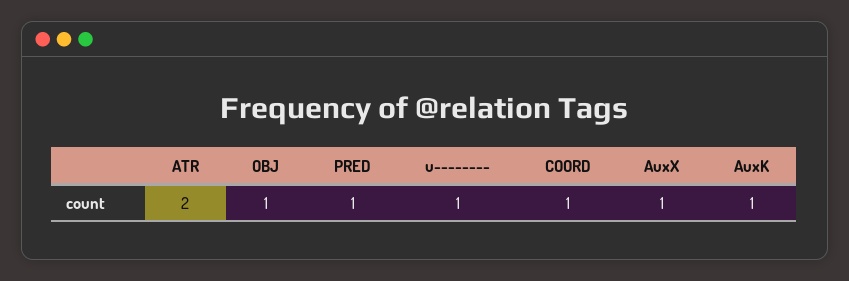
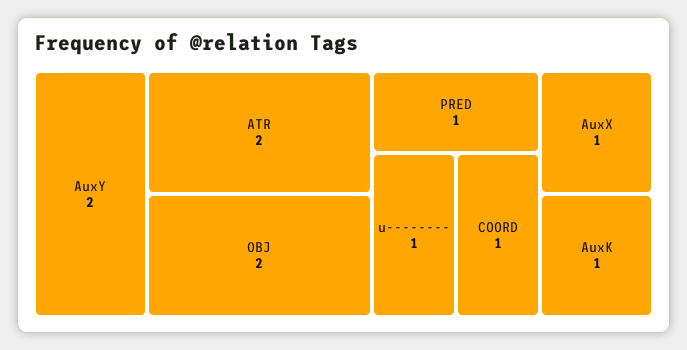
  {
    "ATR": 2,
-   "OBJ": 1,
+   "OBJ": 2,
    "PRED": 1,
    "u--------": 1,
    "COORD": 1,
    "AuxX": 1,
-   "AuxK": 1
+   "AuxK": 1,
+   "AuxY": 2
  }

